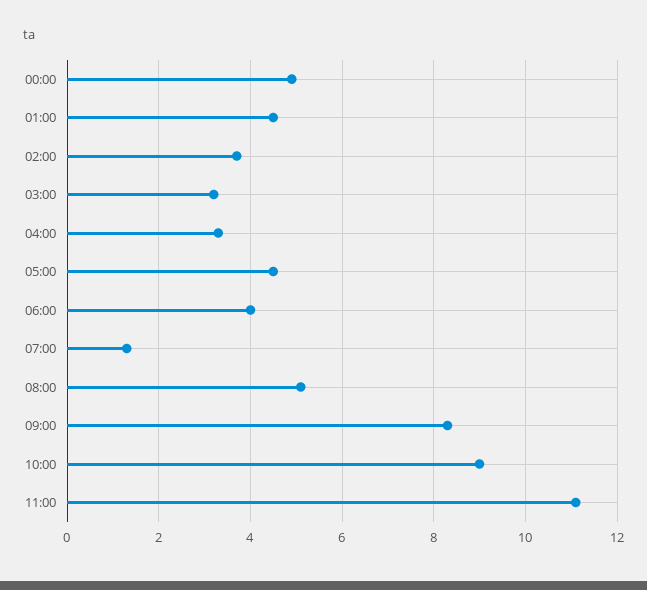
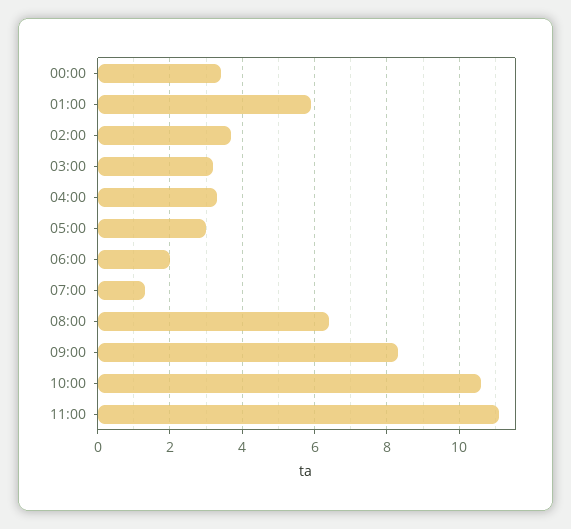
  {
-   "00:00": 5,
+   "00:00": 3.5,
-   "01:00": 4.5,
+   "01:00": 6,
    "02:00": 3.5,
    "03:00": 3,
    "04:00": 3.5,
-   "05:00": 4.5,
+   "05:00": 3,
-   "06:00": 4,
+   "06:00": 2,
    "07:00": 1.5,
-   "08:00": 5,
+   "08:00": 6.5,
    "09:00": 8.5,
-   "10:00": 9,
+   "10:00": 10.5,
    "11:00": 11
  }

